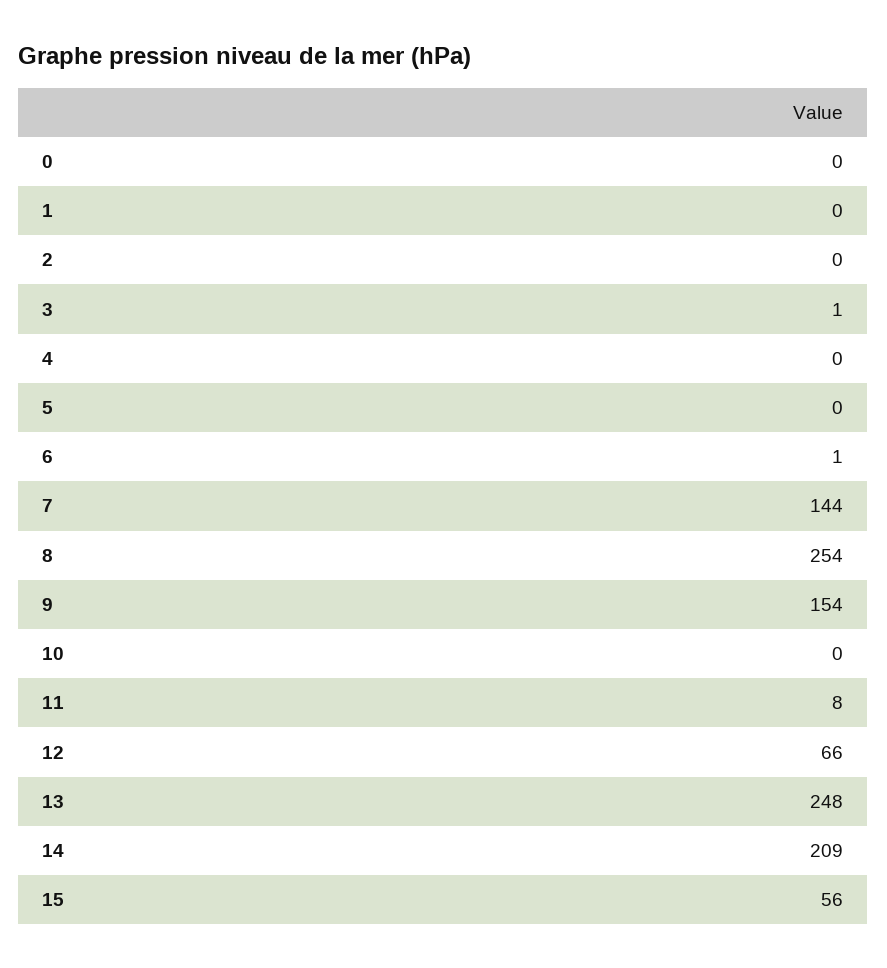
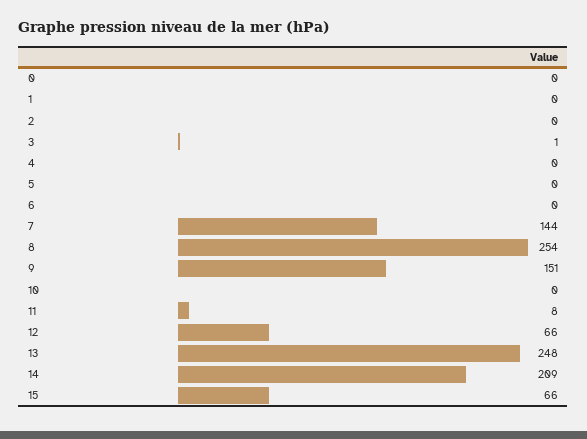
  {
    "0": 0,
    "1": 0,
    "2": 0,
    "3": 1,
    "4": 0,
    "5": 0,
-   "6": 1,
+   "6": 0,
    "7": 144,
    "8": 254,
-   "9": 154,
+   "9": 151,
    "10": 0,
    "11": 8,
    "12": 66,
    "13": 248,
    "14": 209,
-   "15": 56
+   "15": 66
  }

